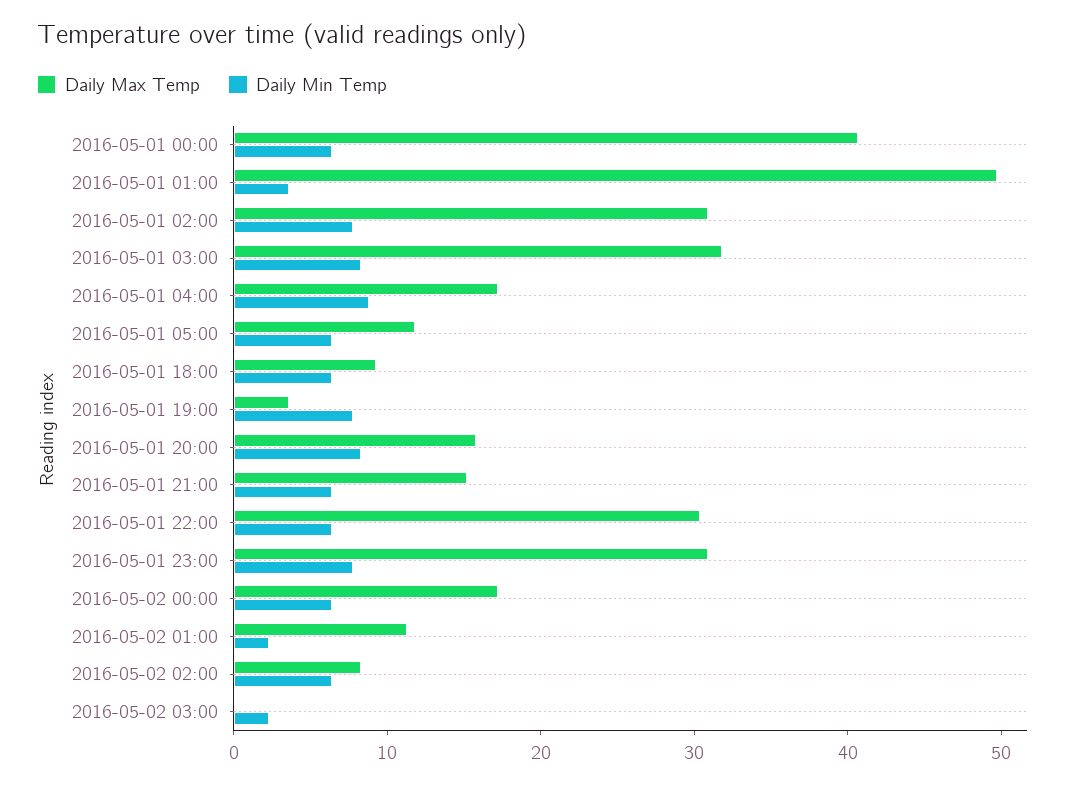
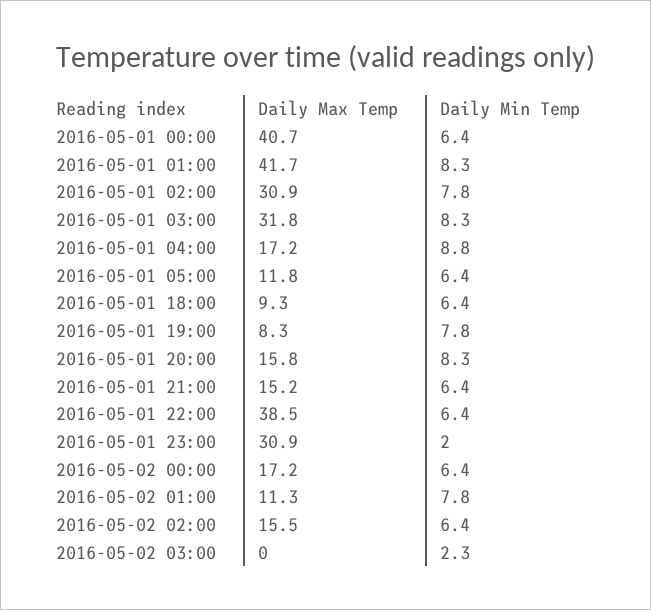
  {
    "Daily Max Temp": {
      "2016-05-01 00:00": 40.7,
-     "2016-05-01 01:00": 50,
+     "2016-05-01 01:00": 41.7,
      "2016-05-01 02:00": 30.9,
      "2016-05-01 03:00": 31.8,
      "2016-05-01 04:00": 17.2,
      "2016-05-01 05:00": 11.8,
      "2016-05-01 18:00": 9.3,
-     "2016-05-01 19:00": 4,
+     "2016-05-01 19:00": 8.3,
      "2016-05-01 20:00": 15.8,
      "2016-05-01 21:00": 15.2,
-     "2016-05-01 22:00": 30,
+     "2016-05-01 22:00": 38.5,
      "2016-05-01 23:00": 30.9,
      "2016-05-02 00:00": 17.2,
      "2016-05-02 01:00": 11.3,
-     "2016-05-02 02:00": 8,
+     "2016-05-02 02:00": 15.5,
      "2016-05-02 03:00": 0
    },
    "Daily Min Temp": {
      "2016-05-01 00:00": 6.4,
-     "2016-05-01 01:00": 4,
+     "2016-05-01 01:00": 8.3,
      "2016-05-01 02:00": 7.8,
      "2016-05-01 03:00": 8.3,
      "2016-05-01 04:00": 8.8,
      "2016-05-01 05:00": 6.4,
      "2016-05-01 18:00": 6.4,
      "2016-05-01 19:00": 7.8,
      "2016-05-01 20:00": 8.3,
      "2016-05-01 21:00": 6.4,
      "2016-05-01 22:00": 6.4,
-     "2016-05-01 23:00": 8,
+     "2016-05-01 23:00": 2,
      "2016-05-02 00:00": 6.4,
-     "2016-05-02 01:00": 2,
+     "2016-05-02 01:00": 7.8,
      "2016-05-02 02:00": 6.4,
      "2016-05-02 03:00": 2.3
    }
  }

